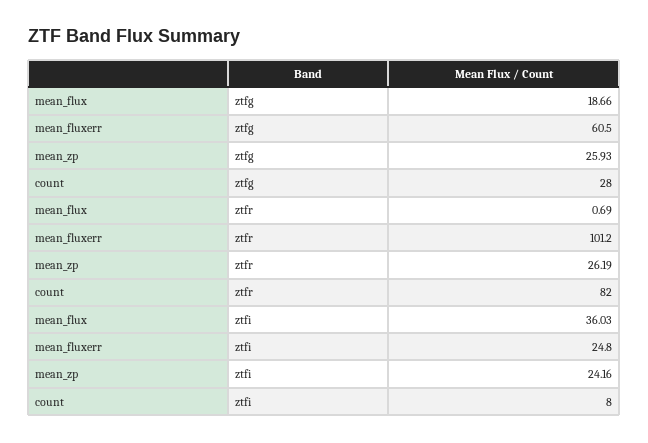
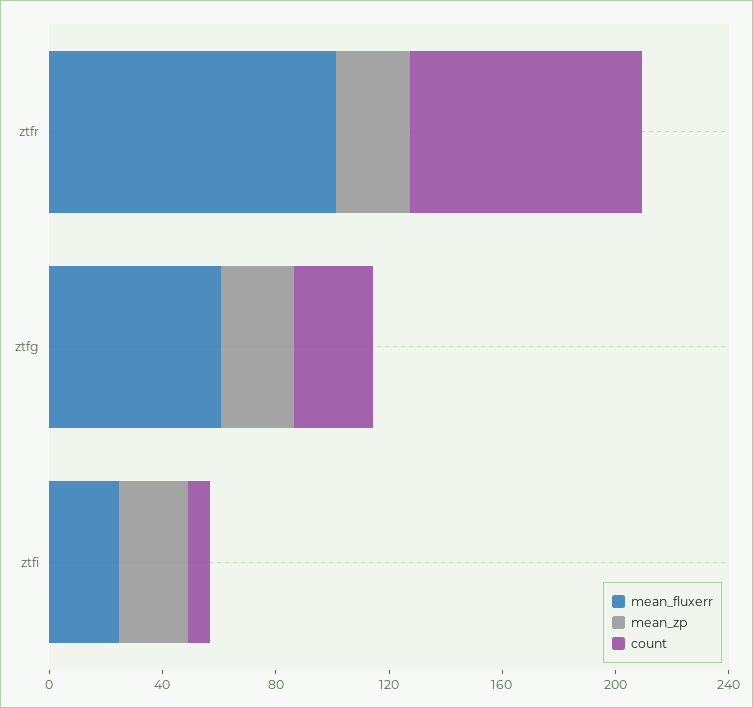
  {
-   "mean_flux": {
-     "ztfg": 18.66,
-     "ztfr": 0.69,
-     "ztfi": 36.03
-   },
    "mean_fluxerr": {
      "ztfg": 60.5,
      "ztfr": 101.2,
      "ztfi": 24.8
    },
    "mean_zp": {
      "ztfg": 25.93,
      "ztfr": 26.19,
      "ztfi": 24.16
    },
    "count": {
      "ztfg": 28,
      "ztfr": 82,
      "ztfi": 8
    }
  }

